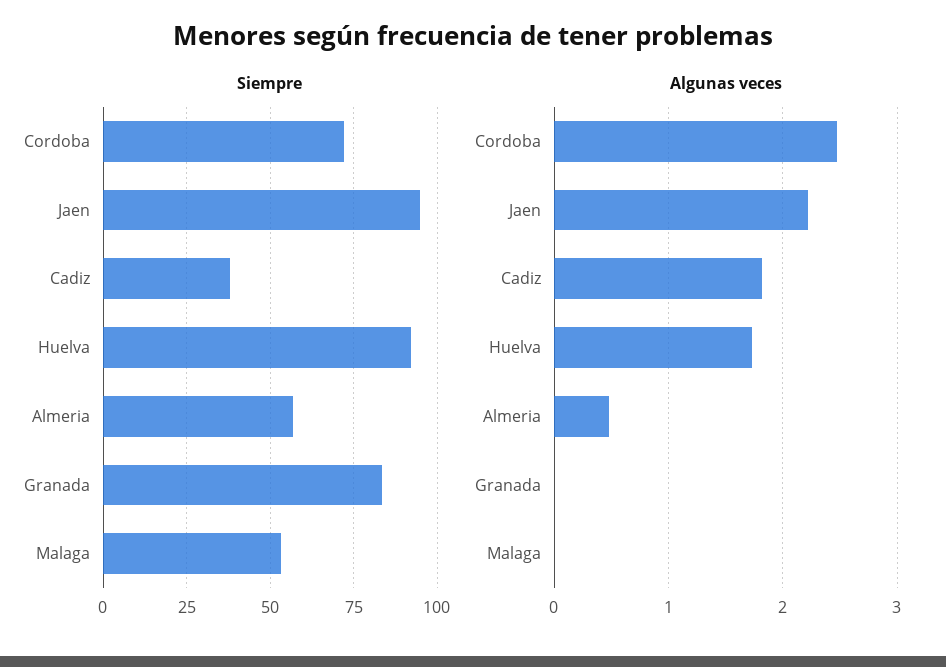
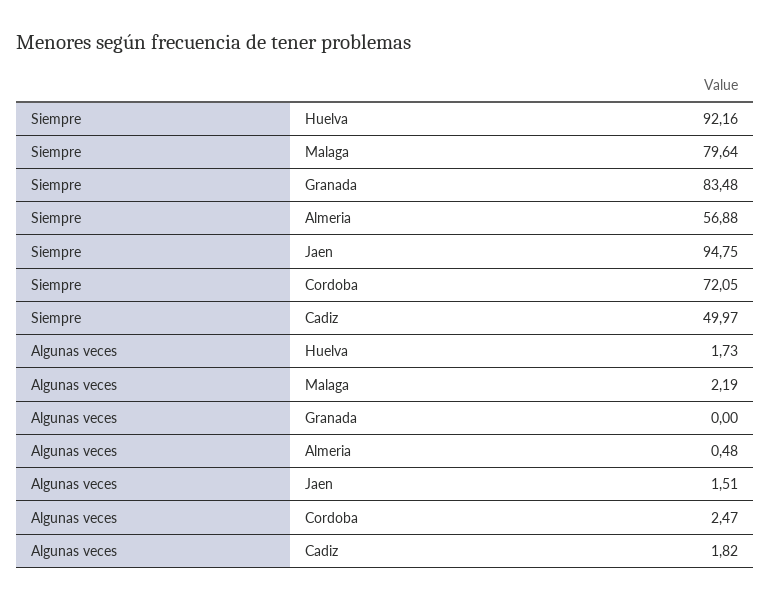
  {
    "Siempre": {
      "Cordoba": 72.05,
      "Jaen": 94.75,
-     "Cadiz": 37.5,
+     "Cadiz": 49.97,
      "Huelva": 92.16,
      "Almeria": 56.88,
      "Granada": 83.48,
-     "Malaga": 52.5
+     "Malaga": 79.64
    },
    "Algunas veces": {
      "Cordoba": 2.47,
-     "Jaen": 2.2,
+     "Jaen": 1.51,
      "Cadiz": 1.82,
      "Huelva": 1.73,
      "Almeria": 0.48,
      "Granada": 0,
-     "Malaga": 0
+     "Malaga": 2.19
    }
  }

